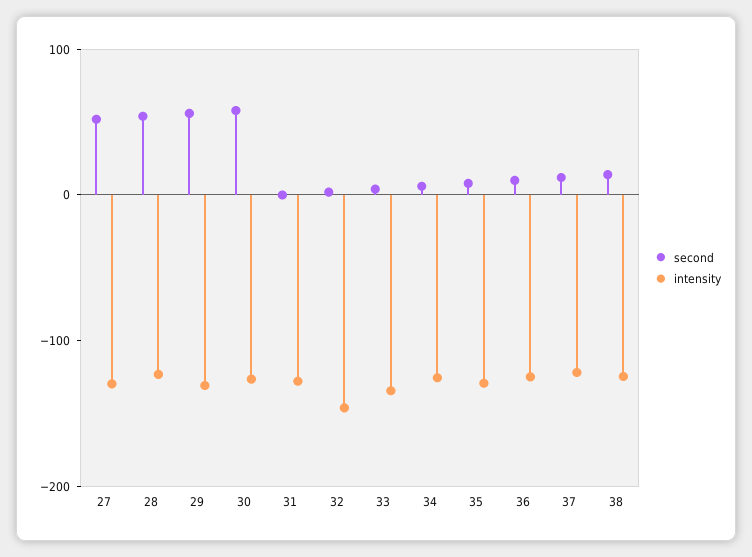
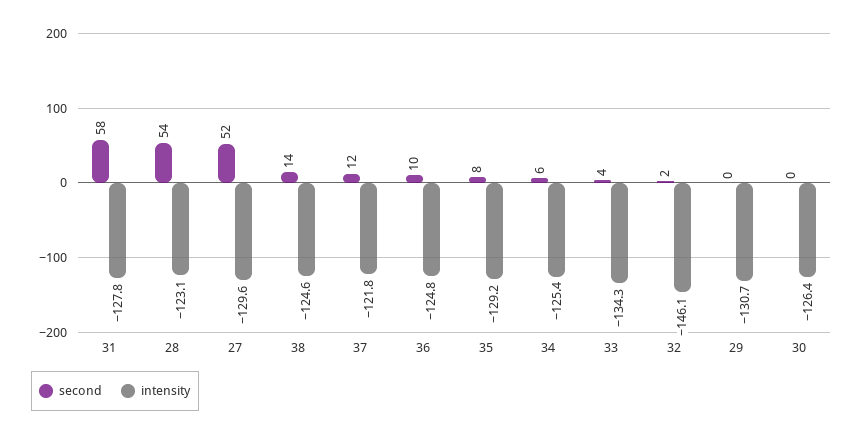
  {
    "second": {
      "27": 52,
      "28": 54,
-     "29": 60,
+     "29": 0,
-     "30": 60,
+     "30": 0,
-     "31": 0,
+     "31": 58,
      "32": 2,
      "33": 4,
      "34": 6,
      "35": 8,
      "36": 10,
      "37": 12,
      "38": 14
    },
    "intensity": {
      "27": -129.6,
      "28": -123.1,
      "29": -130.7,
      "30": -126.4,
      "31": -127.8,
      "32": -146.1,
      "33": -134.3,
      "34": -125.4,
      "35": -129.2,
      "36": -124.8,
      "37": -121.8,
      "38": -124.6
    }
  }

